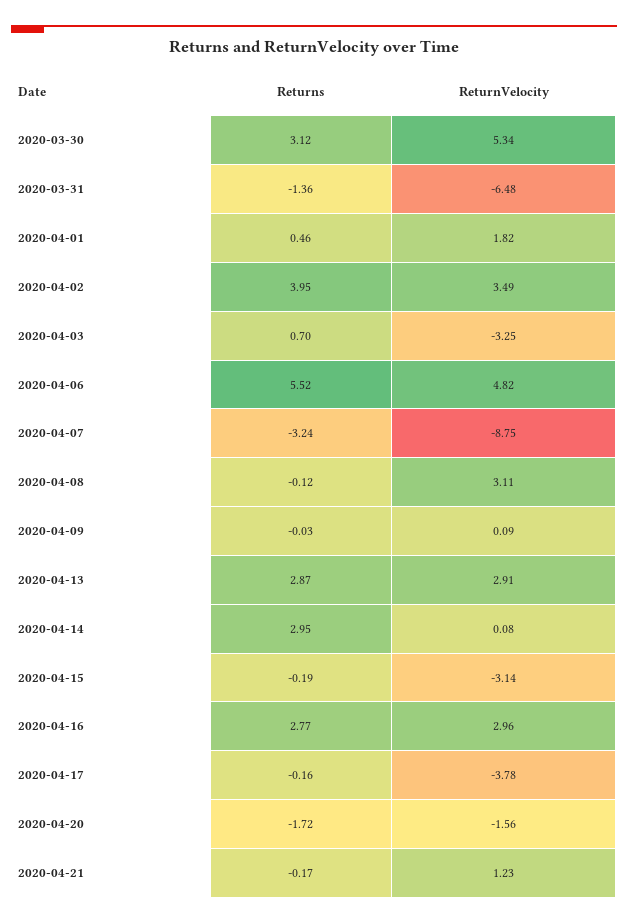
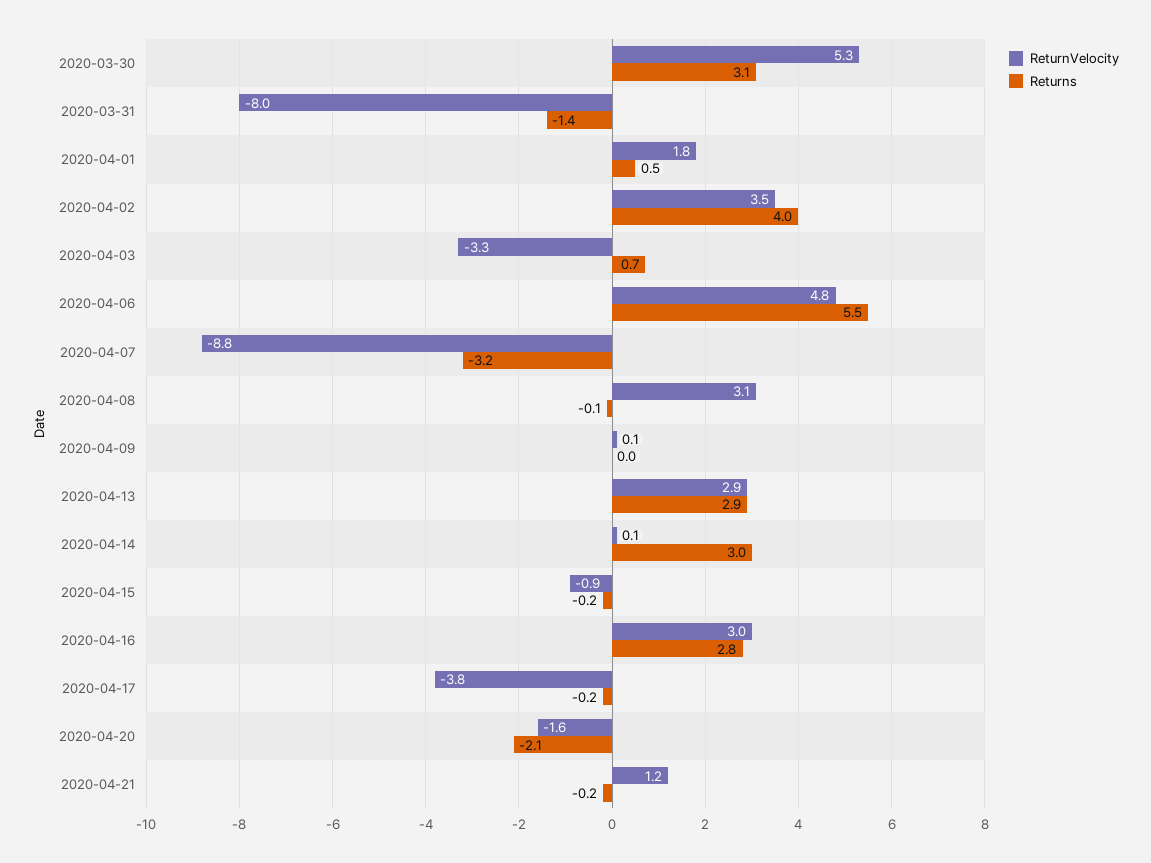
  {
    "Returns": {
      "2020-03-30": 3.12,
      "2020-03-31": -1.36,
      "2020-04-01": 0.46,
      "2020-04-02": 3.95,
      "2020-04-03": 0.7,
      "2020-04-06": 5.52,
      "2020-04-07": -3.24,
      "2020-04-08": -0.12,
      "2020-04-09": -0.03,
      "2020-04-13": 2.87,
      "2020-04-14": 2.95,
      "2020-04-15": -0.19,
      "2020-04-16": 2.77,
      "2020-04-17": -0.16,
-     "2020-04-20": -1.72,
+     "2020-04-20": -2.1,
      "2020-04-21": -0.17
    },
    "ReturnVelocity": {
      "2020-03-30": 5.34,
-     "2020-03-31": -6.48,
+     "2020-03-31": -8,
      "2020-04-01": 1.82,
      "2020-04-02": 3.49,
      "2020-04-03": -3.25,
      "2020-04-06": 4.82,
      "2020-04-07": -8.75,
      "2020-04-08": 3.11,
      "2020-04-09": 0.09,
      "2020-04-13": 2.91,
      "2020-04-14": 0.08,
-     "2020-04-15": -3.14,
+     "2020-04-15": -0.9,
      "2020-04-16": 2.96,
      "2020-04-17": -3.78,
      "2020-04-20": -1.56,
      "2020-04-21": 1.23
    }
  }

